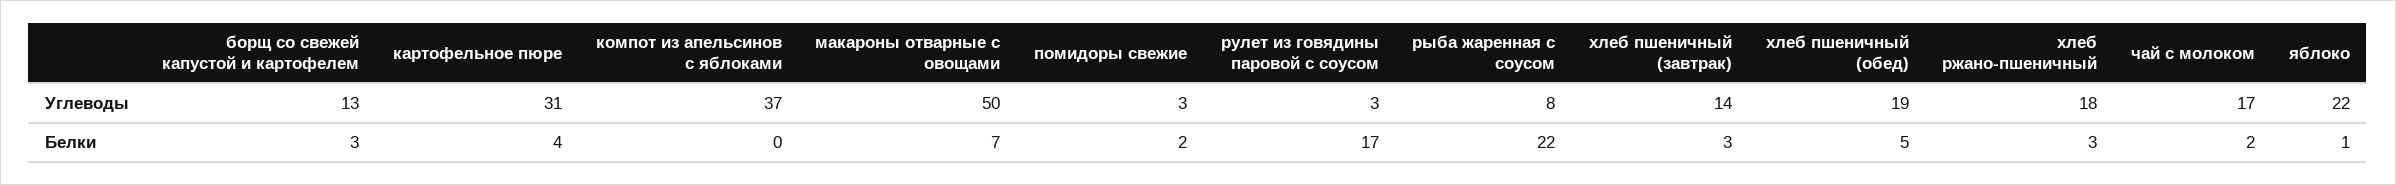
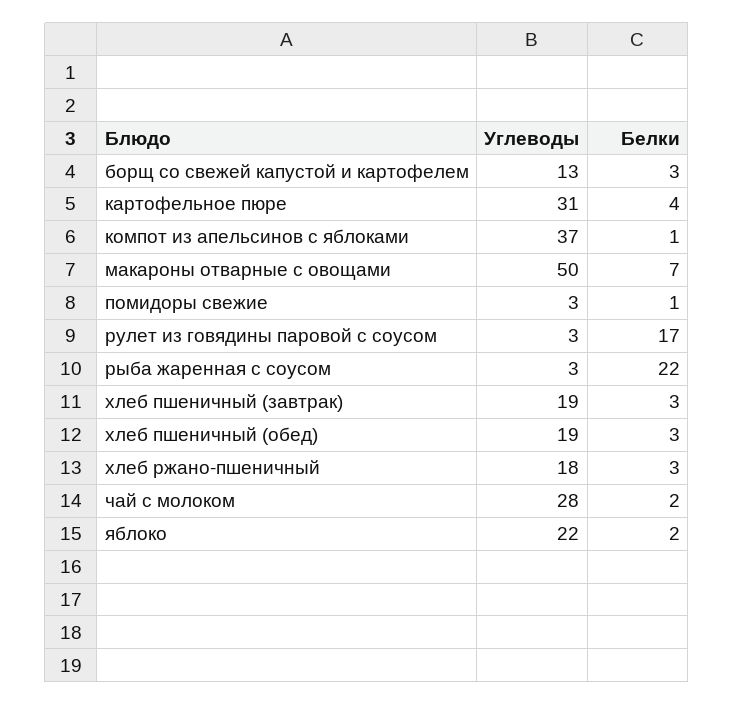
  {
    "борщ со свежей капустой и картофелем": {
      "Углеводы": 13,
      "Белки": 3
    },
    "картофельное пюре": {
      "Углеводы": 31,
      "Белки": 4
    },
    "компот из апельсинов с яблоками": {
      "Углеводы": 37,
-     "Белки": 0
+     "Белки": 1
    },
    "макароны отварные с овощами": {
      "Углеводы": 50,
      "Белки": 7
    },
    "помидоры свежие": {
      "Углеводы": 3,
-     "Белки": 2
+     "Белки": 1
    },
    "рулет из говядины паровой с соусом": {
      "Углеводы": 3,
      "Белки": 17
    },
    "рыба жаренная с соусом": {
-     "Углеводы": 8,
+     "Углеводы": 3,
      "Белки": 22
    },
    "хлеб пшеничный (завтрак)": {
-     "Углеводы": 14,
+     "Углеводы": 19,
      "Белки": 3
    },
    "хлеб пшеничный (обед)": {
      "Углеводы": 19,
-     "Белки": 5
+     "Белки": 3
    },
    "хлеб ржано-пшеничный": {
      "Углеводы": 18,
      "Белки": 3
    },
    "чай с молоком": {
-     "Углеводы": 17,
+     "Углеводы": 28,
      "Белки": 2
    },
    "яблоко": {
      "Углеводы": 22,
-     "Белки": 1
+     "Белки": 2
    }
  }

